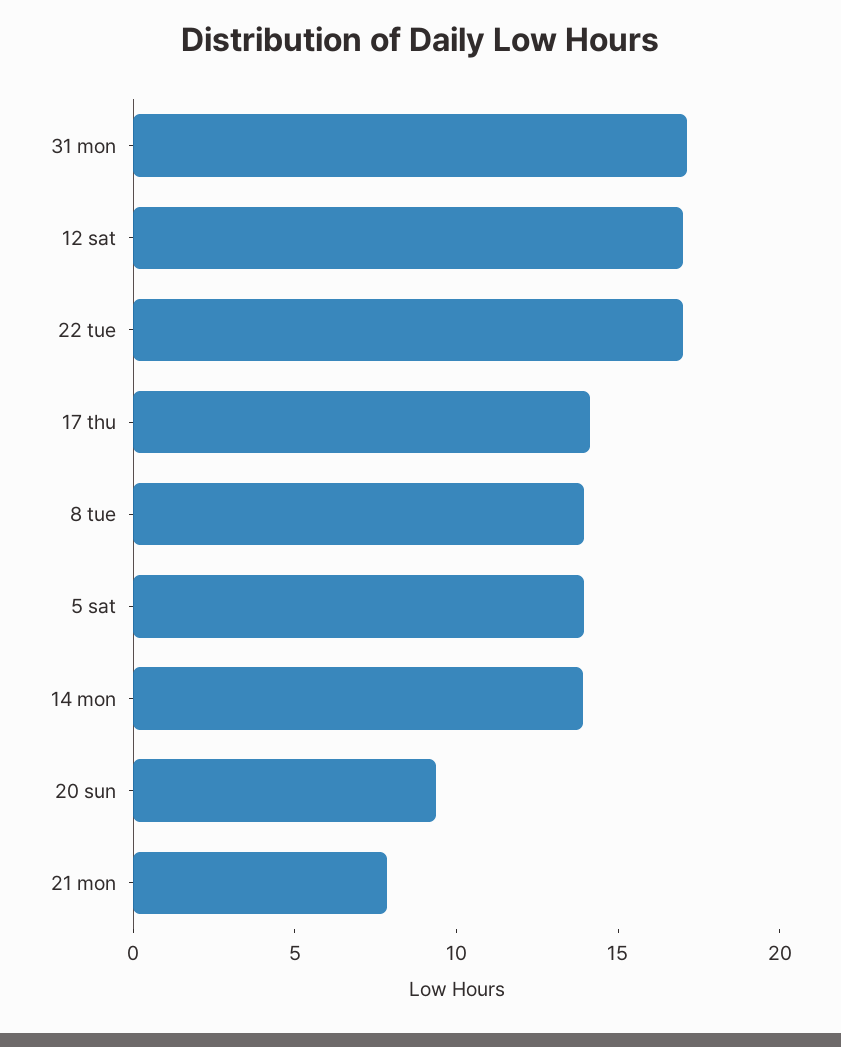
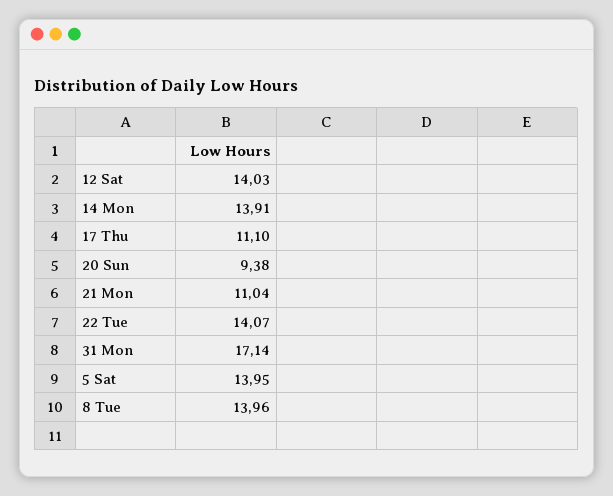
  {
    "31 mon": 17.14,
-   "12 sat": 17,
+   "12 sat": 14.03,
-   "22 tue": 17,
+   "22 tue": 14.07,
-   "17 thu": 14,
+   "17 thu": 11.1,
    "8 tue": 13.96,
    "5 sat": 13.95,
    "14 mon": 13.91,
    "20 sun": 9.38,
-   "21 mon": 8
+   "21 mon": 11.04
  }

